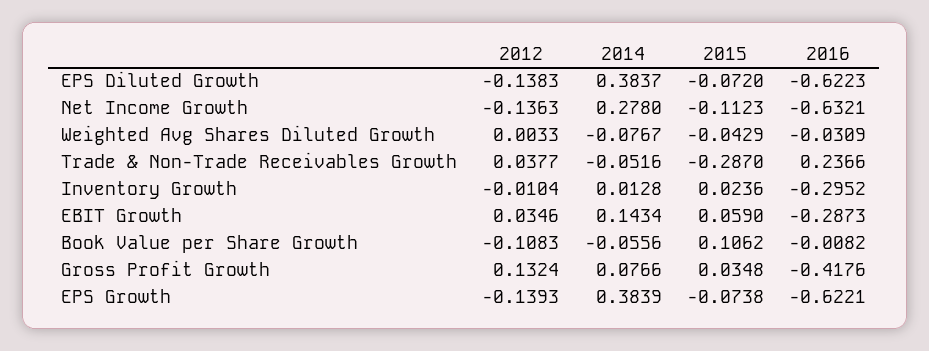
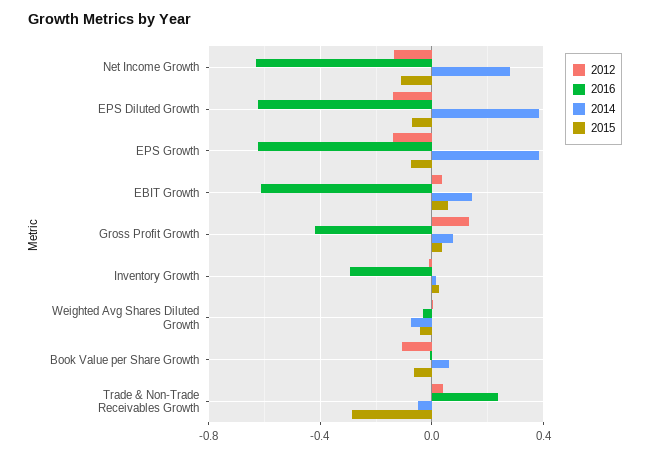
  {
    "2012": {
      "EPS Diluted Growth": -0.1383,
      "Net Income Growth": -0.1363,
      "Weighted Avg Shares Diluted Growth": 0.0033,
      "Trade & Non-Trade Receivables Growth": 0.0377,
      "Inventory Growth": -0.0104,
      "EBIT Growth": 0.0346,
      "Book Value per Share Growth": -0.1083,
      "Gross Profit Growth": 0.1324,
      "EPS Growth": -0.1393
    },
    "2014": {
      "EPS Diluted Growth": 0.3837,
      "Net Income Growth": 0.278,
      "Weighted Avg Shares Diluted Growth": -0.0767,
      "Trade & Non-Trade Receivables Growth": -0.0516,
      "Inventory Growth": 0.0128,
      "EBIT Growth": 0.1434,
-     "Book Value per Share Growth": -0.0556,
+     "Book Value per Share Growth": 0.05,
      "Gross Profit Growth": 0.0766,
      "EPS Growth": 0.3839
    },
    "2015": {
      "EPS Diluted Growth": -0.072,
      "Net Income Growth": -0.1123,
      "Weighted Avg Shares Diluted Growth": -0.0429,
      "Trade & Non-Trade Receivables Growth": -0.287,
      "Inventory Growth": 0.0236,
      "EBIT Growth": 0.059,
-     "Book Value per Share Growth": 0.1062,
+     "Book Value per Share Growth": -0.05,
      "Gross Profit Growth": 0.0348,
      "EPS Growth": -0.0738
    },
    "2016": {
      "EPS Diluted Growth": -0.6223,
      "Net Income Growth": -0.6321,
      "Weighted Avg Shares Diluted Growth": -0.0309,
      "Trade & Non-Trade Receivables Growth": 0.2366,
      "Inventory Growth": -0.2952,
-     "EBIT Growth": -0.2873,
+     "EBIT Growth": -0.6,
      "Book Value per Share Growth": -0.0082,
      "Gross Profit Growth": -0.4176,
      "EPS Growth": -0.6221
    }
  }

